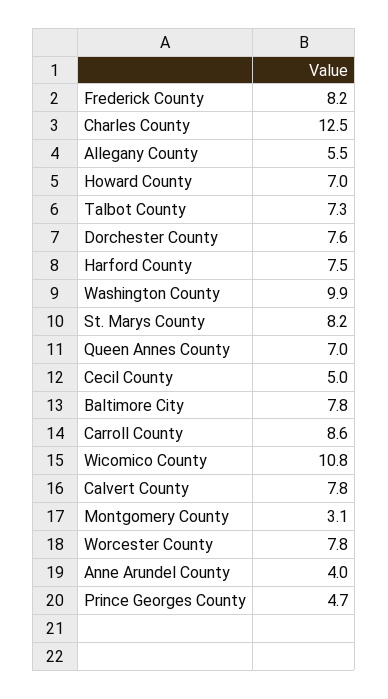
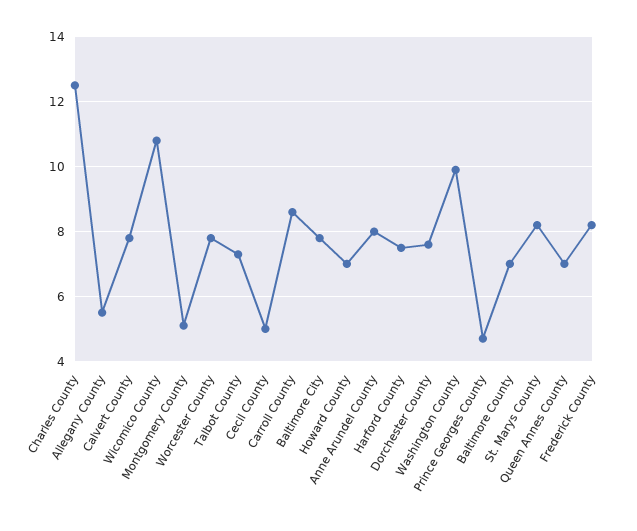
  {
    "Frederick County": 8.2,
    "Charles County": 12.5,
    "Allegany County": 5.5,
    "Howard County": 7,
    "Talbot County": 7.3,
    "Dorchester County": 7.6,
    "Harford County": 7.5,
    "Washington County": 9.9,
    "St. Marys County": 8.2,
    "Queen Annes County": 7,
    "Cecil County": 5,
    "Baltimore City": 7.8,
    "Carroll County": 8.6,
    "Wicomico County": 10.8,
    "Calvert County": 7.8,
-   "Montgomery County": 3.1,
+   "Montgomery County": 5,
    "Worcester County": 7.8,
-   "Anne Arundel County": 4,
+   "Anne Arundel County": 8,
-   "Prince Georges County": 4.7
+   "Prince Georges County": 4.7,
+   "Baltimore County": 7
  }

